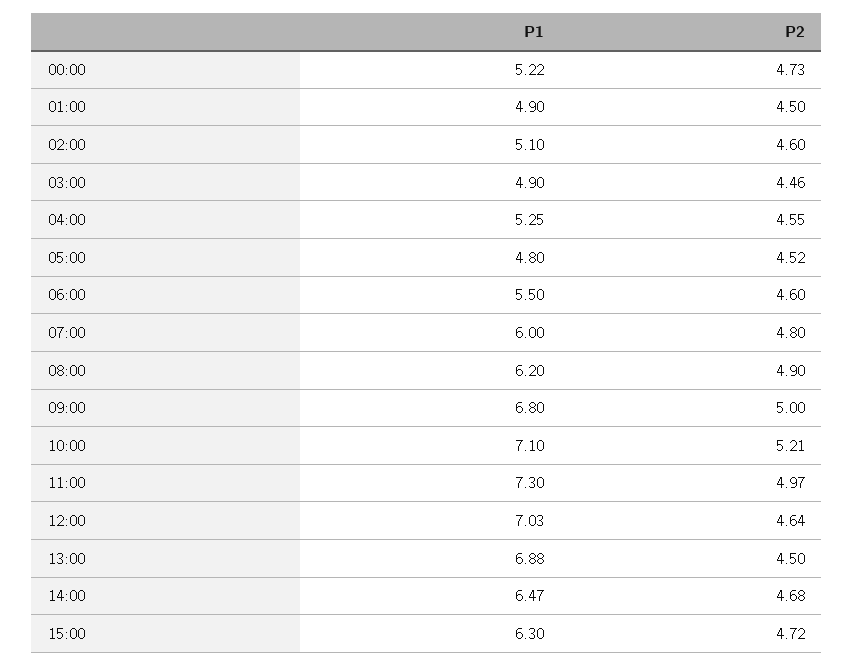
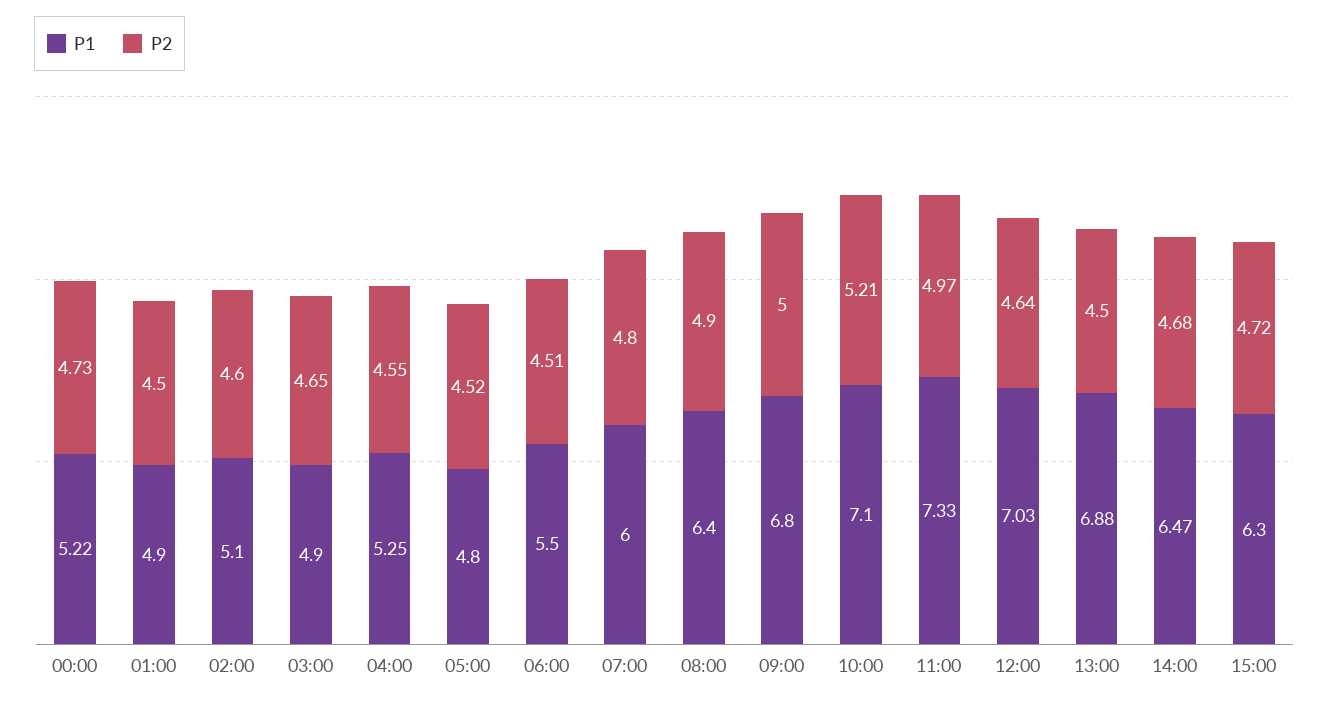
  {
    "P1": {
      "00:00": 5.22,
      "01:00": 4.9,
      "02:00": 5.1,
      "03:00": 4.9,
      "04:00": 5.25,
      "05:00": 4.8,
      "06:00": 5.5,
      "07:00": 6,
-     "08:00": 6.2,
+     "08:00": 6.4,
      "09:00": 6.8,
      "10:00": 7.1,
-     "11:00": 7.3,
+     "11:00": 7.33,
      "12:00": 7.03,
      "13:00": 6.88,
      "14:00": 6.47,
      "15:00": 6.3
    },
    "P2": {
      "00:00": 4.73,
      "01:00": 4.5,
      "02:00": 4.6,
-     "03:00": 4.46,
+     "03:00": 4.65,
      "04:00": 4.55,
      "05:00": 4.52,
-     "06:00": 4.6,
+     "06:00": 4.51,
      "07:00": 4.8,
      "08:00": 4.9,
      "09:00": 5,
      "10:00": 5.21,
      "11:00": 4.97,
      "12:00": 4.64,
      "13:00": 4.5,
      "14:00": 4.68,
      "15:00": 4.72
    }
  }

